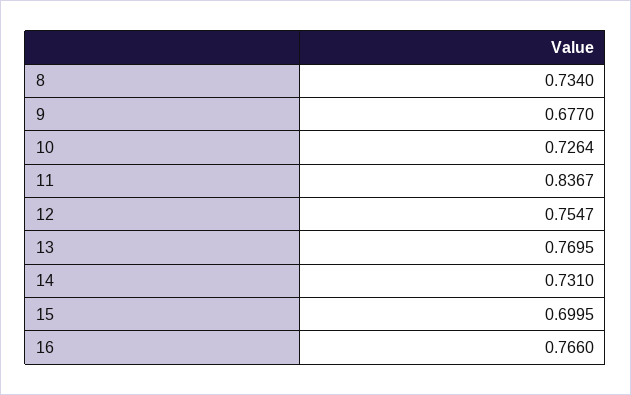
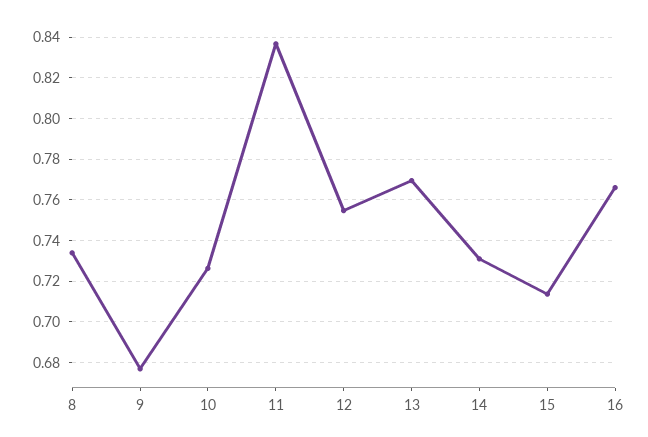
  {
    "8": 0.734,
    "9": 0.677,
    "10": 0.7264,
    "11": 0.8367,
    "12": 0.7547,
    "13": 0.7695,
    "14": 0.731,
-   "15": 0.6995,
+   "15": 0.715,
    "16": 0.766
  }

